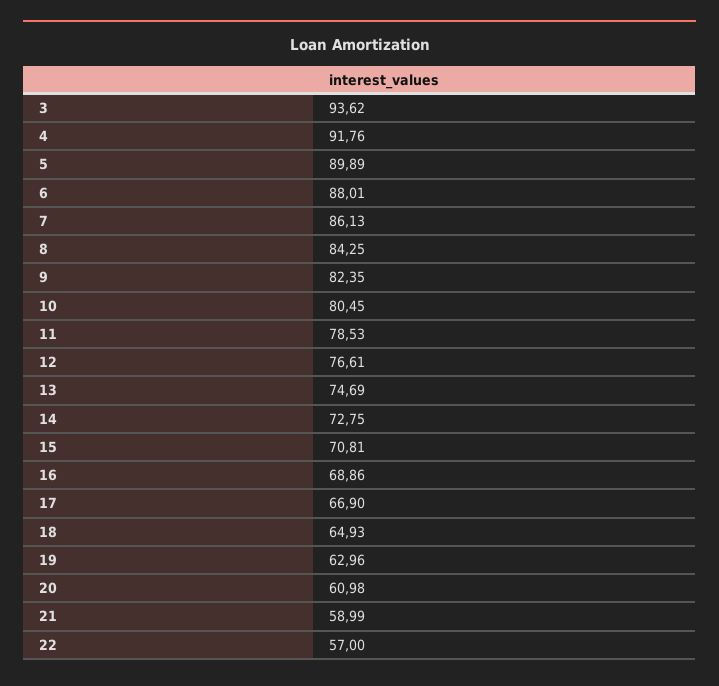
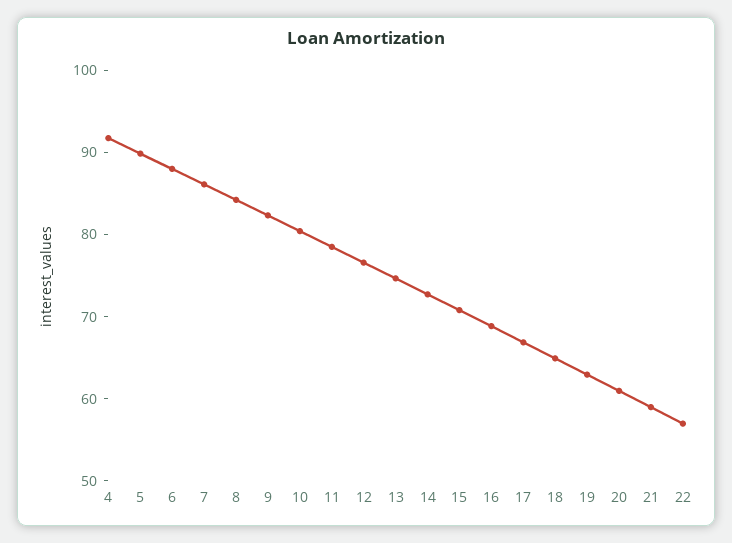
  {
-   "3": 93.62,
    "4": 91.76,
    "5": 89.89,
    "6": 88.01,
    "7": 86.13,
    "8": 84.25,
    "9": 82.35,
    "10": 80.45,
    "11": 78.53,
    "12": 76.61,
    "13": 74.69,
    "14": 72.75,
    "15": 70.81,
    "16": 68.86,
    "17": 66.9,
    "18": 64.93,
    "19": 62.96,
    "20": 60.98,
    "21": 58.99,
    "22": 57
  }

